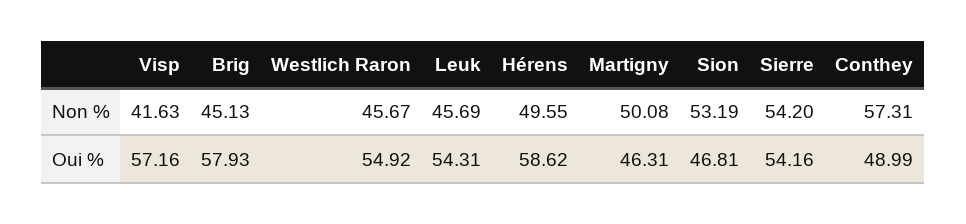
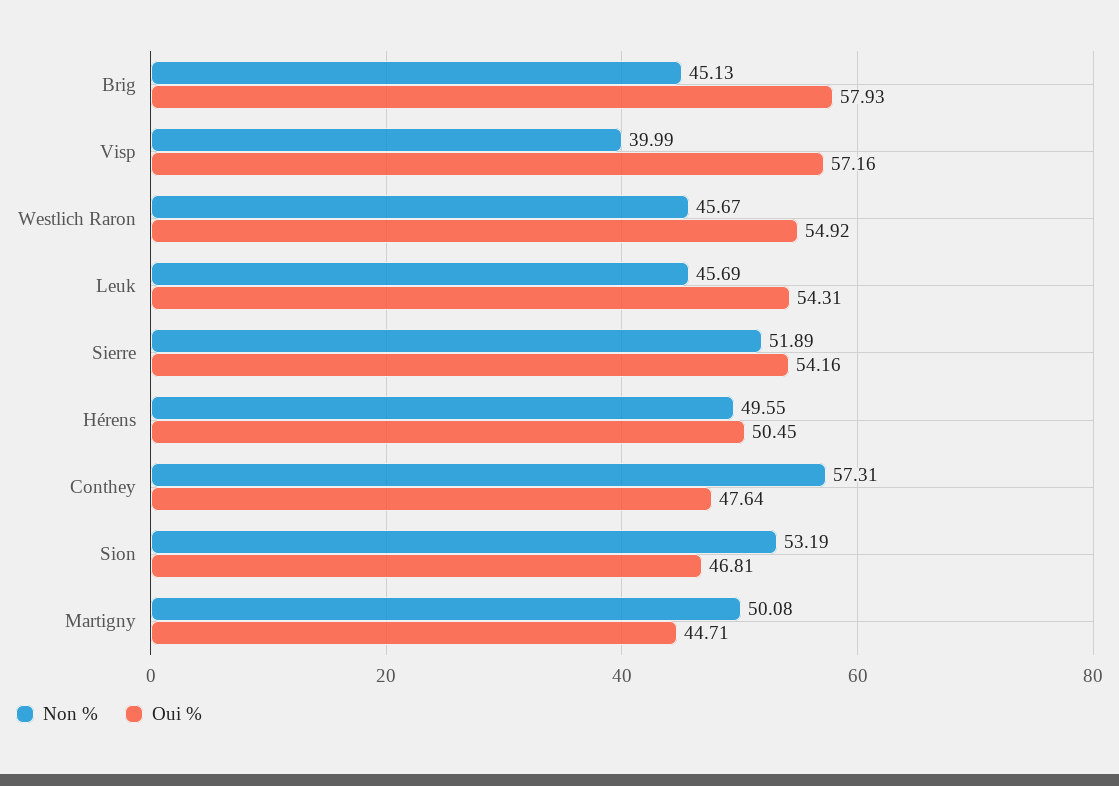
  {
    "Non %": {
-     "Visp": 41.63,
+     "Visp": 39.99,
      "Brig": 45.13,
      "Westlich Raron": 45.67,
      "Leuk": 45.69,
      "Hérens": 49.55,
      "Martigny": 50.08,
      "Sion": 53.19,
-     "Sierre": 54.2,
+     "Sierre": 51.89,
      "Conthey": 57.31
    },
    "Oui %": {
      "Visp": 57.16,
      "Brig": 57.93,
      "Westlich Raron": 54.92,
      "Leuk": 54.31,
-     "Hérens": 58.62,
+     "Hérens": 50.45,
-     "Martigny": 46.31,
+     "Martigny": 44.71,
      "Sion": 46.81,
      "Sierre": 54.16,
-     "Conthey": 48.99
+     "Conthey": 47.64
    }
  }

